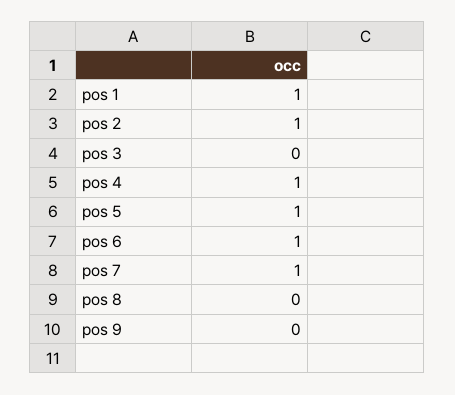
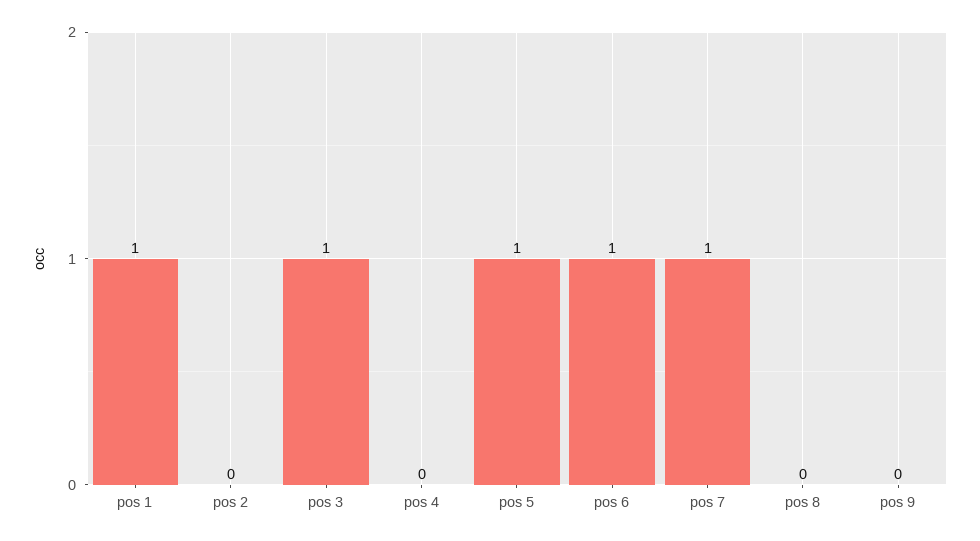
  {
    "pos 1": 1,
-   "pos 2": 1,
+   "pos 2": 0,
-   "pos 3": 0,
+   "pos 3": 1,
-   "pos 4": 1,
+   "pos 4": 0,
    "pos 5": 1,
    "pos 6": 1,
    "pos 7": 1,
    "pos 8": 0,
    "pos 9": 0
  }

